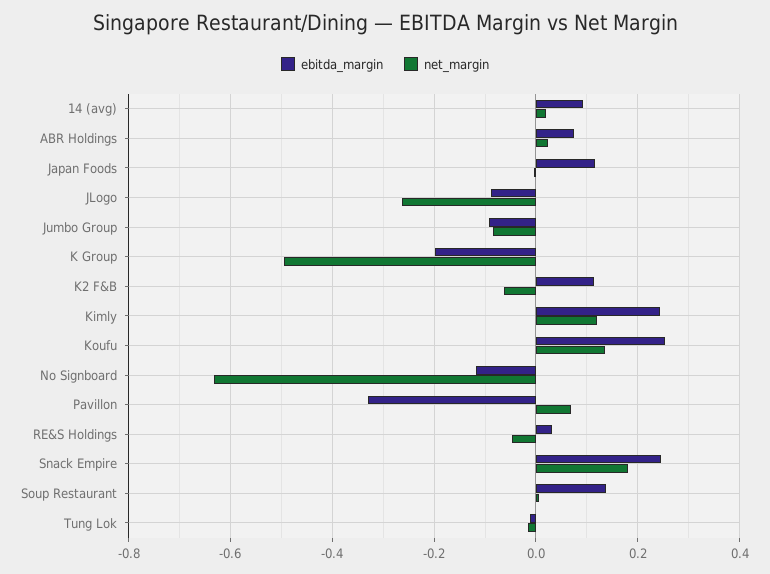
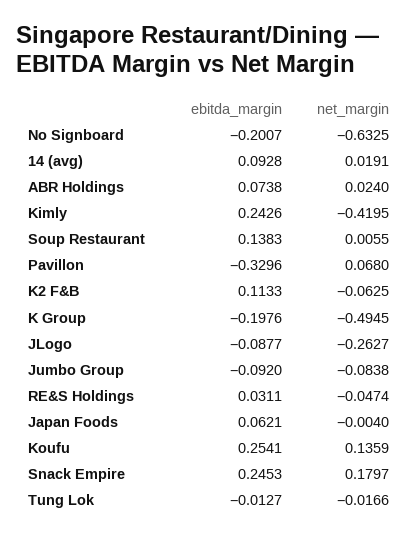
  {
    "ebitda_margin": {
      "14 (avg)": 0.0928,
      "ABR Holdings": 0.0738,
-     "Japan Foods": 0.12,
+     "Japan Foods": 0.0621,
      "JLogo": -0.0877,
      "Jumbo Group": -0.092,
      "K Group": -0.1976,
      "K2 F&B": 0.1133,
      "Kimly": 0.2426,
      "Koufu": 0.2541,
-     "No Signboard": -0.12,
+     "No Signboard": -0.2007,
      "Pavillon": -0.3296,
      "RE&S Holdings": 0.0311,
      "Snack Empire": 0.2453,
      "Soup Restaurant": 0.1383,
      "Tung Lok": -0.0127
    },
    "net_margin": {
      "14 (avg)": 0.0191,
      "ABR Holdings": 0.024,
      "Japan Foods": -0.004,
      "JLogo": -0.2627,
      "Jumbo Group": -0.0838,
      "K Group": -0.4945,
      "K2 F&B": -0.0625,
-     "Kimly": 0.12,
+     "Kimly": -0.4195,
      "Koufu": 0.1359,
      "No Signboard": -0.6325,
      "Pavillon": 0.068,
      "RE&S Holdings": -0.0474,
      "Snack Empire": 0.1797,
      "Soup Restaurant": 0.0055,
      "Tung Lok": -0.0166
    }
  }

